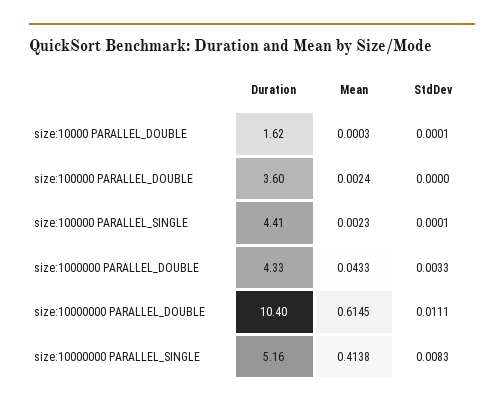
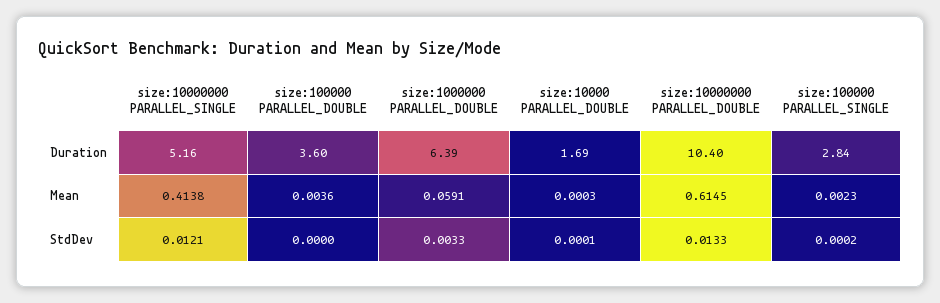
  {
    "Duration": {
-     "size:10000 PARALLEL_DOUBLE": 1.62,
+     "size:10000 PARALLEL_DOUBLE": 1.69,
      "size:100000 PARALLEL_DOUBLE": 3.6,
-     "size:100000 PARALLEL_SINGLE": 4.41,
+     "size:100000 PARALLEL_SINGLE": 2.84,
-     "size:1000000 PARALLEL_DOUBLE": 4.33,
+     "size:1000000 PARALLEL_DOUBLE": 6.39,
      "size:10000000 PARALLEL_DOUBLE": 10.4,
      "size:10000000 PARALLEL_SINGLE": 5.16
    },
    "Mean": {
      "size:10000 PARALLEL_DOUBLE": 0.0003,
-     "size:100000 PARALLEL_DOUBLE": 0.0024,
+     "size:100000 PARALLEL_DOUBLE": 0.0036,
      "size:100000 PARALLEL_SINGLE": 0.0023,
-     "size:1000000 PARALLEL_DOUBLE": 0.0433,
+     "size:1000000 PARALLEL_DOUBLE": 0.0591,
      "size:10000000 PARALLEL_DOUBLE": 0.6145,
      "size:10000000 PARALLEL_SINGLE": 0.4138
    },
    "StdDev": {
      "size:10000 PARALLEL_DOUBLE": 0.0001,
      "size:100000 PARALLEL_DOUBLE": 0,
-     "size:100000 PARALLEL_SINGLE": 0.0001,
+     "size:100000 PARALLEL_SINGLE": 0.0002,
      "size:1000000 PARALLEL_DOUBLE": 0.0033,
-     "size:10000000 PARALLEL_DOUBLE": 0.0111,
+     "size:10000000 PARALLEL_DOUBLE": 0.0133,
-     "size:10000000 PARALLEL_SINGLE": 0.0083
+     "size:10000000 PARALLEL_SINGLE": 0.0121
    }
  }

